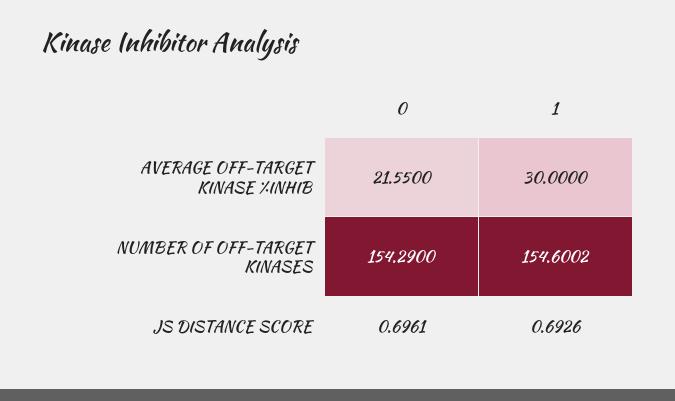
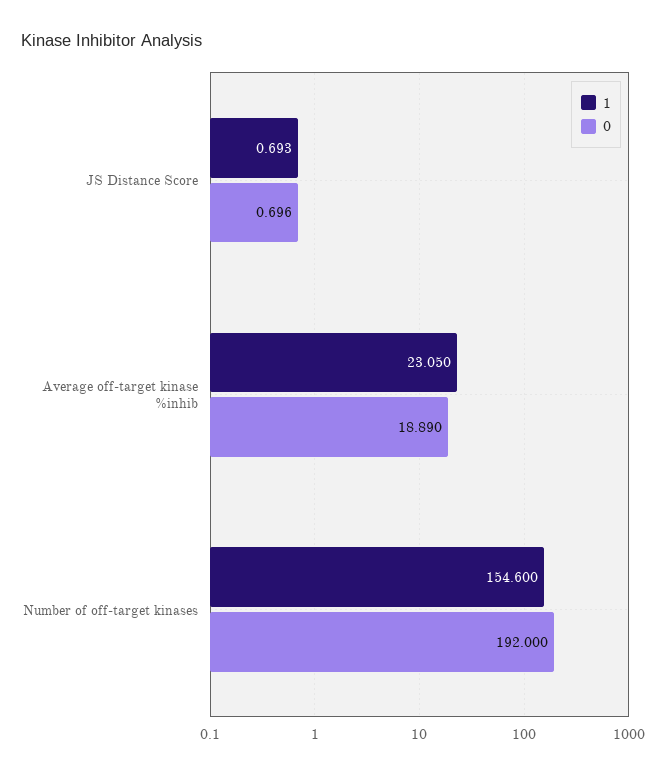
  {
    "0": {
-     "AVERAGE OFF-TARGET KINASE %INHIB": 21.55,
+     "AVERAGE OFF-TARGET KINASE %INHIB": 18.89,
-     "NUMBER OF OFF-TARGET KINASES": 154.29,
+     "NUMBER OF OFF-TARGET KINASES": 192,
      "JS DISTANCE SCORE": 0.6961
    },
    "1": {
-     "AVERAGE OFF-TARGET KINASE %INHIB": 30,
+     "AVERAGE OFF-TARGET KINASE %INHIB": 23.05,
      "NUMBER OF OFF-TARGET KINASES": 154.6002,
      "JS DISTANCE SCORE": 0.6926
    }
  }

